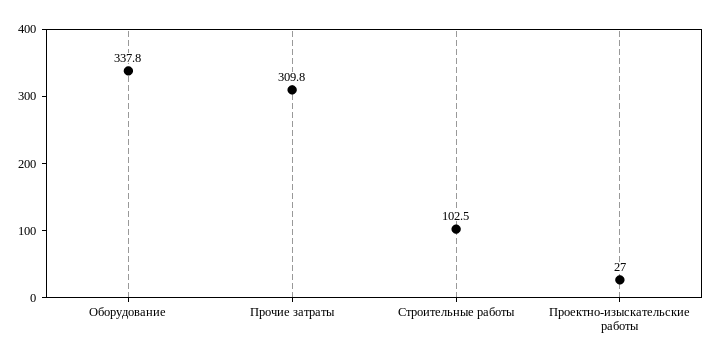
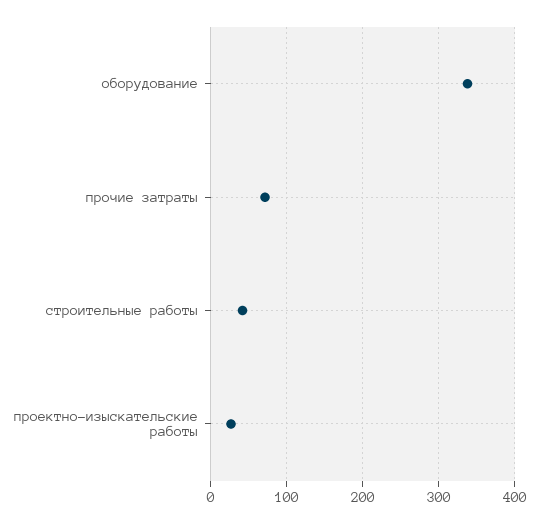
  {
    "Оборудование": 337.8,
-   "Прочие затраты": 309.8,
+   "Прочие затраты": 70,
-   "Строительные работы": 102.5,
+   "Строительные работы": 40,
    "Проектно-изыскательские работы": 27
  }

